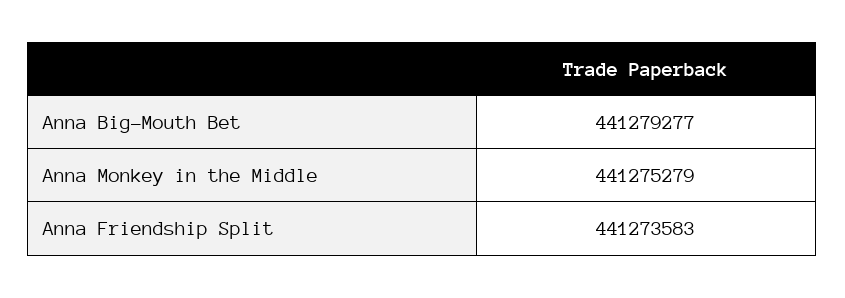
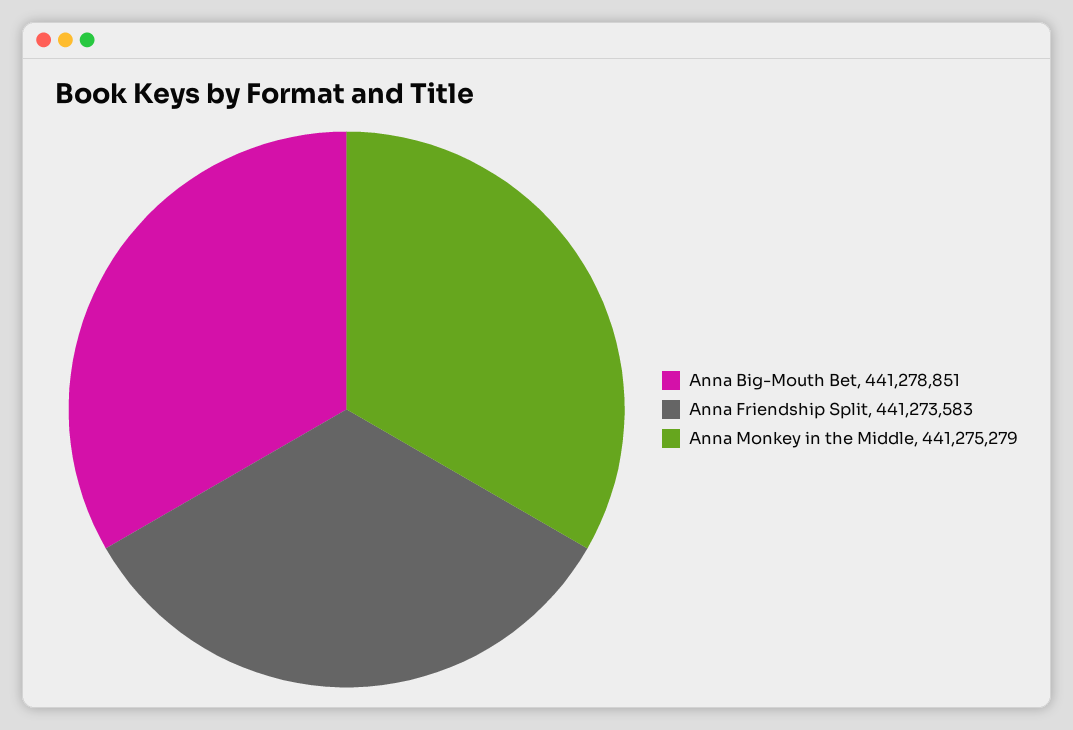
  {
-   "Anna Big-Mouth Bet": 441279277,
+   "Anna Big-Mouth Bet": 441278851,
    "Anna Monkey in the Middle": 441275279,
    "Anna Friendship Split": 441273583
  }

